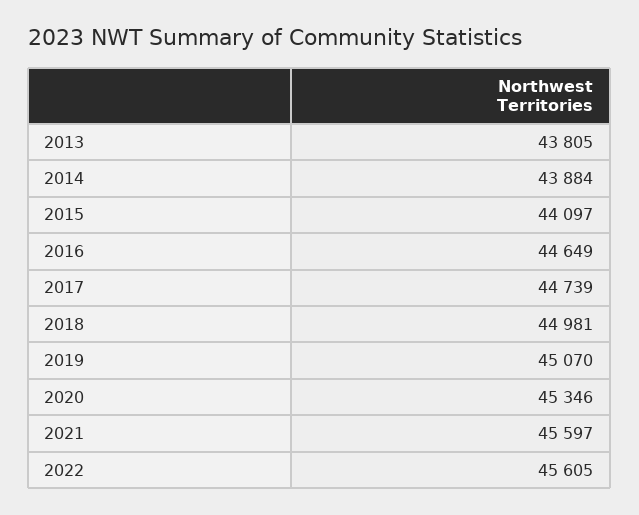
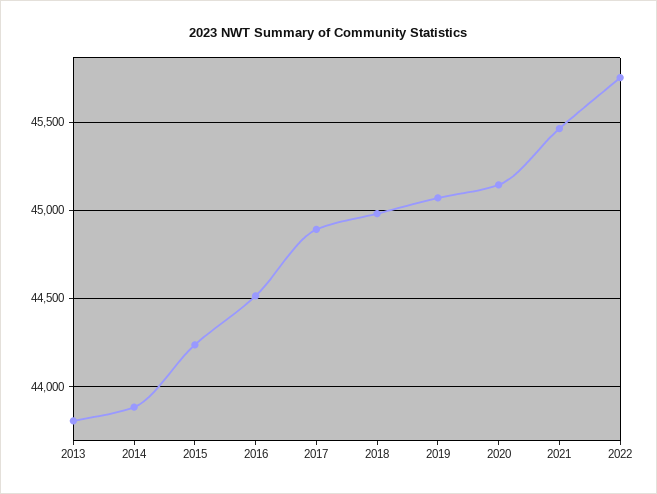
  {
    "2013": 43805,
    "2014": 43884,
-   "2015": 44097,
+   "2015": 44250,
-   "2016": 44649,
+   "2016": 44500,
-   "2017": 44739,
+   "2017": 44900,
    "2018": 44981,
    "2019": 45070,
-   "2020": 45346,
+   "2020": 45150,
-   "2021": 45597,
+   "2021": 45450,
-   "2022": 45605
+   "2022": 45750
  }

